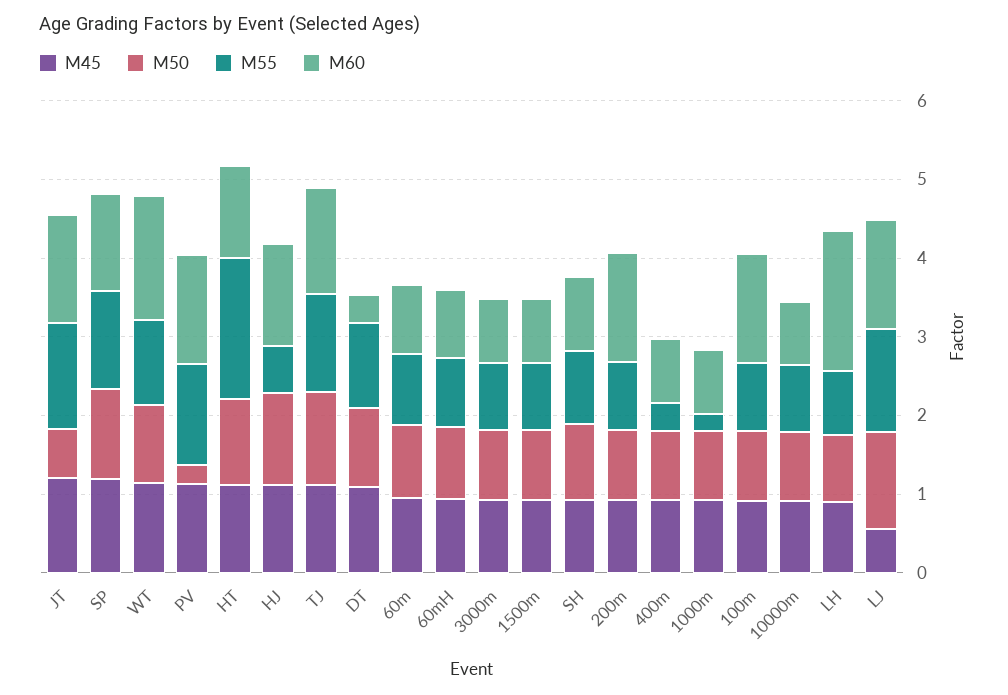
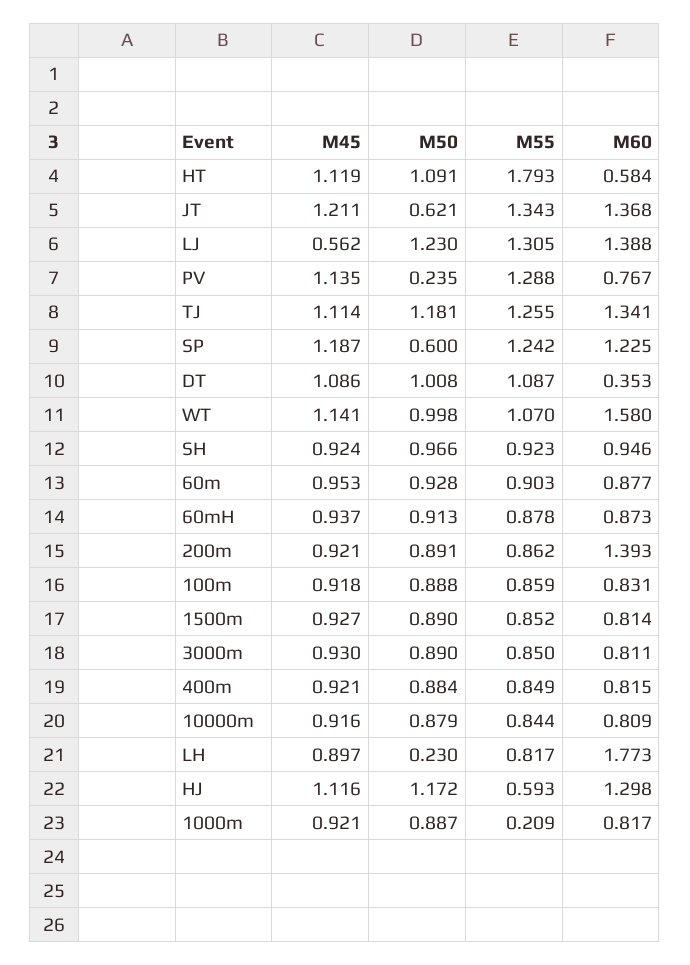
  {
    "M45": {
      "JT": 1.211,
      "SP": 1.187,
      "WT": 1.141,
      "PV": 1.135,
      "HT": 1.119,
      "HJ": 1.116,
      "TJ": 1.114,
      "DT": 1.086,
      "60m": 0.953,
      "60mH": 0.937,
      "3000m": 0.93,
      "1500m": 0.927,
      "SH": 0.924,
      "200m": 0.921,
      "400m": 0.921,
      "1000m": 0.921,
      "100m": 0.918,
      "10000m": 0.916,
      "LH": 0.897,
      "LJ": 0.562
    },
    "M50": {
      "JT": 0.621,
-     "SP": 1.2,
+     "SP": 0.6,
      "WT": 0.998,
      "PV": 0.235,
      "HT": 1.091,
      "HJ": 1.172,
      "TJ": 1.181,
      "DT": 1.008,
      "60m": 0.928,
      "60mH": 0.913,
      "3000m": 0.89,
      "1500m": 0.89,
      "SH": 0.966,
      "200m": 0.891,
      "400m": 0.884,
      "1000m": 0.887,
      "100m": 0.888,
      "10000m": 0.879,
-     "LH": 0.8,
+     "LH": 0.23,
      "LJ": 1.23
    },
    "M55": {
      "JT": 1.343,
      "SP": 1.242,
      "WT": 1.07,
      "PV": 1.288,
      "HT": 1.793,
      "HJ": 0.593,
      "TJ": 1.255,
      "DT": 1.087,
      "60m": 0.903,
      "60mH": 0.878,
      "3000m": 0.85,
      "1500m": 0.852,
      "SH": 0.923,
      "200m": 0.862,
-     "400m": 0.4,
+     "400m": 0.849,
      "1000m": 0.209,
      "100m": 0.859,
      "10000m": 0.844,
      "LH": 0.817,
      "LJ": 1.305
    },
    "M60": {
      "JT": 1.368,
      "SP": 1.225,
      "WT": 1.58,
-     "PV": 1.4,
+     "PV": 0.767,
-     "HT": 1.2,
+     "HT": 0.584,
      "HJ": 1.298,
      "TJ": 1.341,
      "DT": 0.353,
      "60m": 0.877,
      "60mH": 0.873,
      "3000m": 0.811,
      "1500m": 0.814,
      "SH": 0.946,
      "200m": 1.393,
      "400m": 0.815,
      "1000m": 0.817,
-     "100m": 1.4,
+     "100m": 0.831,
      "10000m": 0.809,
      "LH": 1.773,
      "LJ": 1.388
    }
  }

